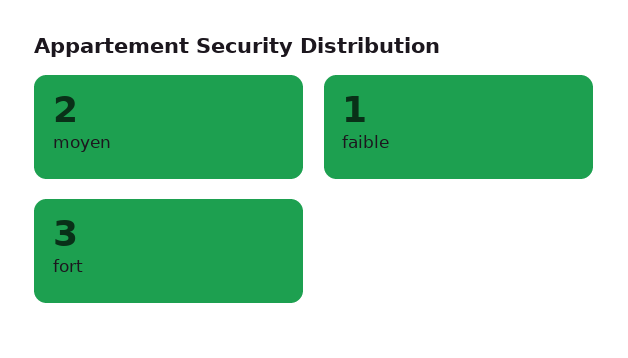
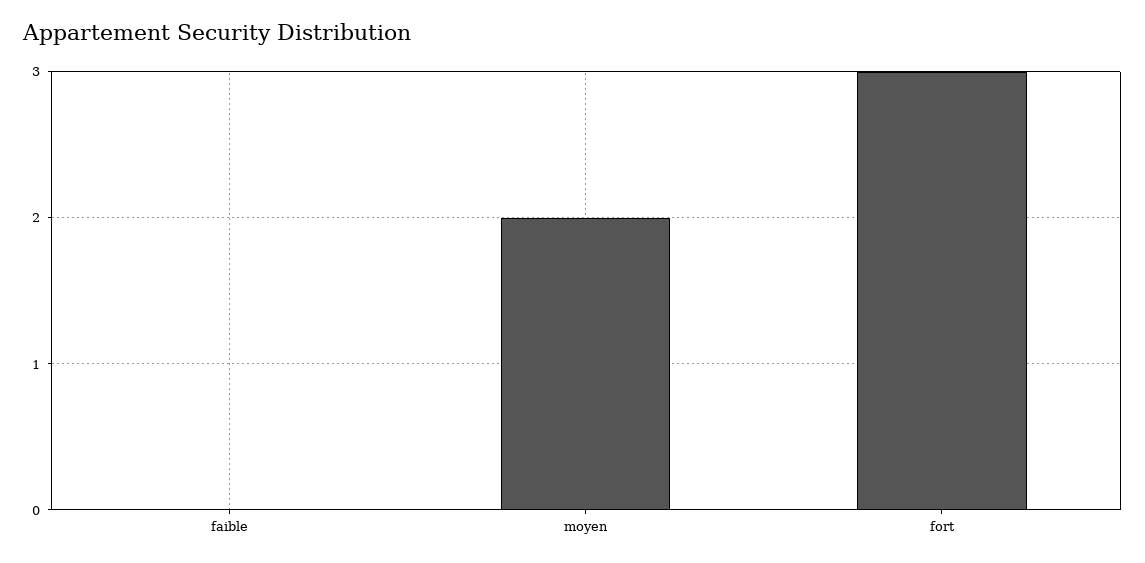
  {
    "moyen": 2,
-   "faible": 1,
+   "faible": 0,
    "fort": 3
  }

